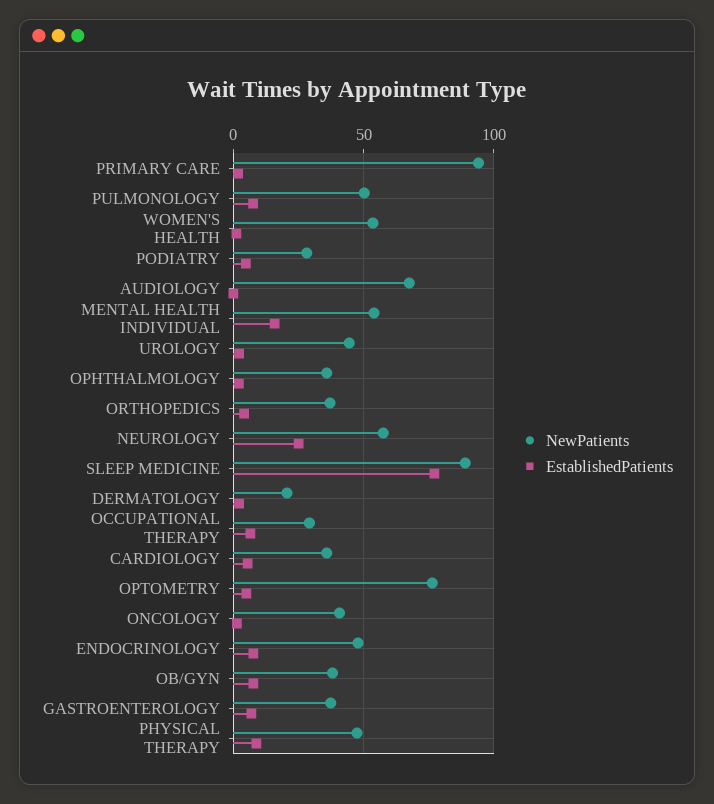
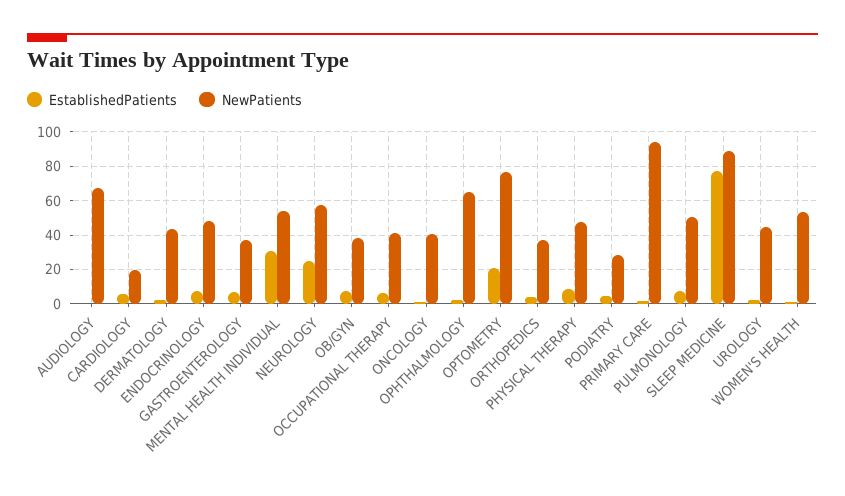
  {
    "NewPatients": {
      "PRIMARY CARE": 95,
      "PULMONOLOGY": 50,
      "WOMEN'S HEALTH": 55,
      "PODIATRY": 30,
      "AUDIOLOGY": 70,
      "MENTAL HEALTH INDIVIDUAL": 55,
      "UROLOGY": 45,
-     "OPHTHALMOLOGY": 35,
+     "OPHTHALMOLOGY": 65,
      "ORTHOPEDICS": 35,
      "NEUROLOGY": 60,
      "SLEEP MEDICINE": 90,
-     "DERMATOLOGY": 20,
+     "DERMATOLOGY": 45,
-     "OCCUPATIONAL THERAPY": 30,
+     "OCCUPATIONAL THERAPY": 40,
-     "CARDIOLOGY": 35,
+     "CARDIOLOGY": 20,
      "OPTOMETRY": 75,
      "ONCOLOGY": 40,
      "ENDOCRINOLOGY": 50,
      "OB/GYN": 40,
      "GASTROENTEROLOGY": 35,
      "PHYSICAL THERAPY": 50
    },
    "EstablishedPatients": {
      "PRIMARY CARE": 0,
      "PULMONOLOGY": 10,
      "WOMEN'S HEALTH": 0,
      "PODIATRY": 5,
      "AUDIOLOGY": 0,
-     "MENTAL HEALTH INDIVIDUAL": 15,
+     "MENTAL HEALTH INDIVIDUAL": 30,
      "UROLOGY": 0,
      "OPHTHALMOLOGY": 0,
      "ORTHOPEDICS": 5,
      "NEUROLOGY": 25,
      "SLEEP MEDICINE": 75,
      "DERMATOLOGY": 0,
      "OCCUPATIONAL THERAPY": 5,
      "CARDIOLOGY": 5,
-     "OPTOMETRY": 5,
+     "OPTOMETRY": 20,
      "ONCOLOGY": 0,
      "ENDOCRINOLOGY": 10,
      "OB/GYN": 10,
      "GASTROENTEROLOGY": 5,
      "PHYSICAL THERAPY": 10
    }
  }

